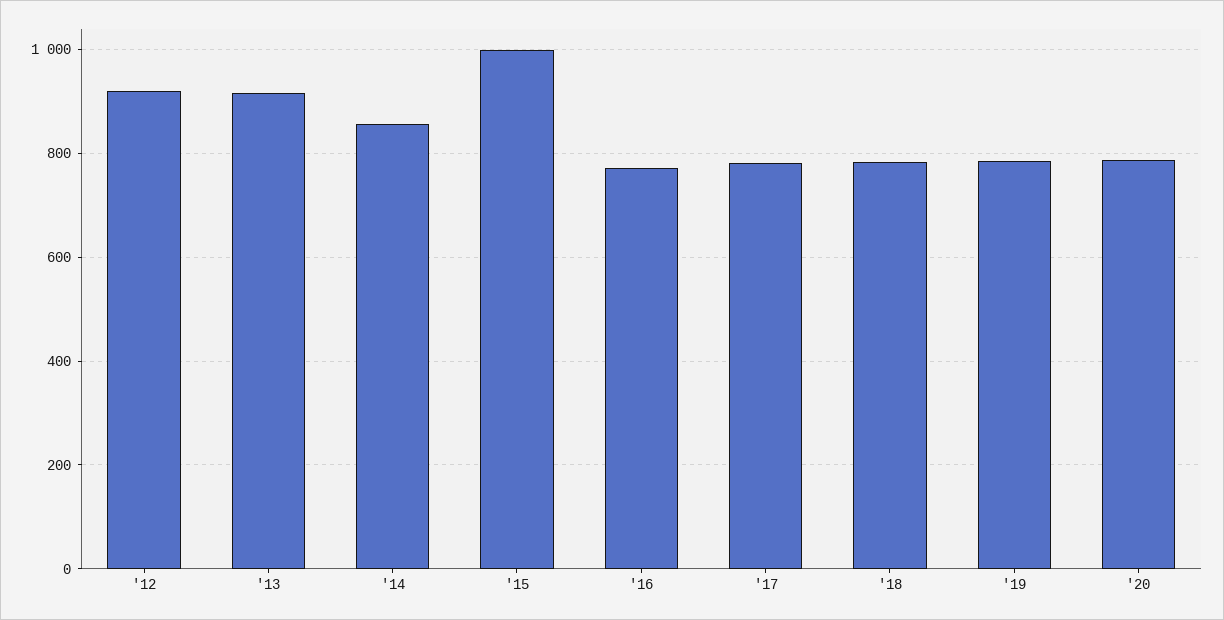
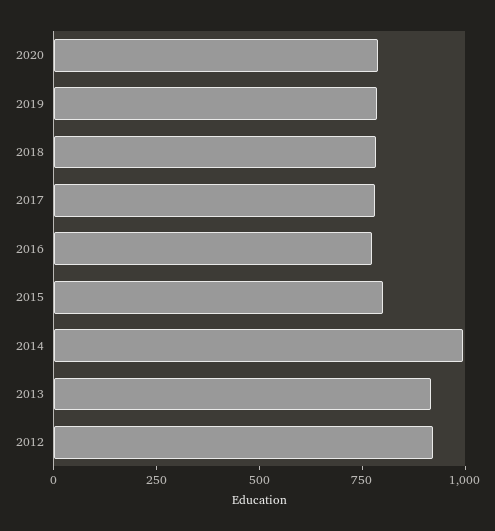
  {
    "'12": 920,
    "'13": 920,
-   "'14": 860,
+   "'14": 1000,
-   "'15": 1000,
+   "'15": 800,
    "'16": 780,
    "'17": 780,
    "'18": 780,
    "'19": 780,
    "'20": 780
  }

